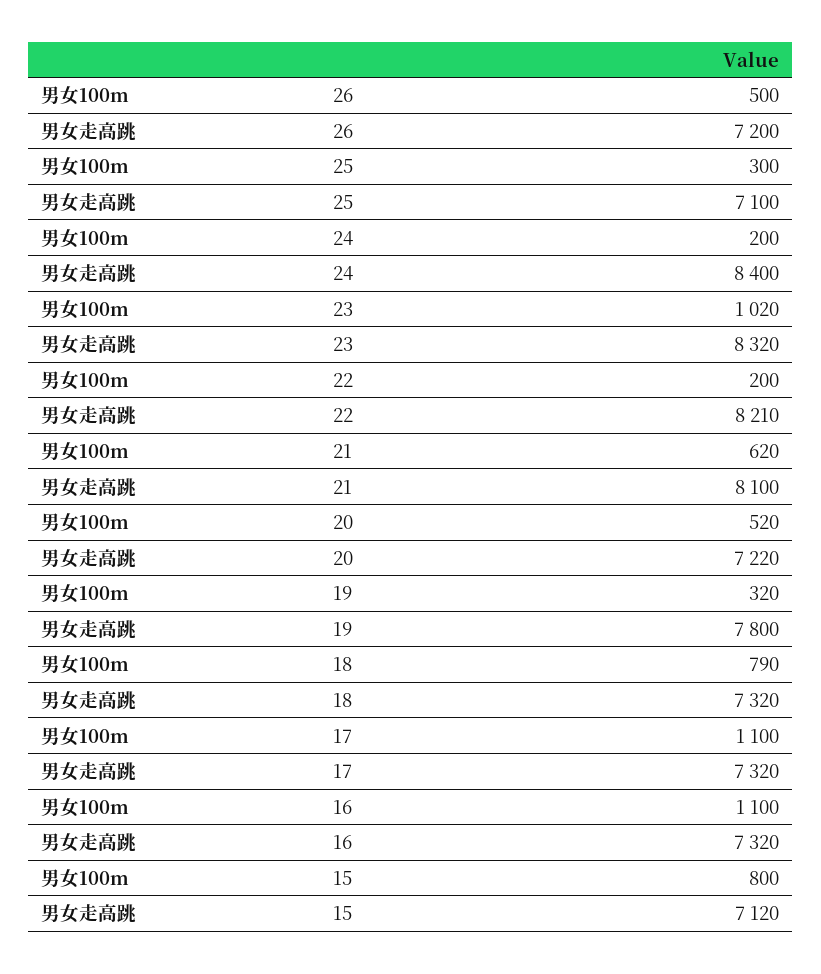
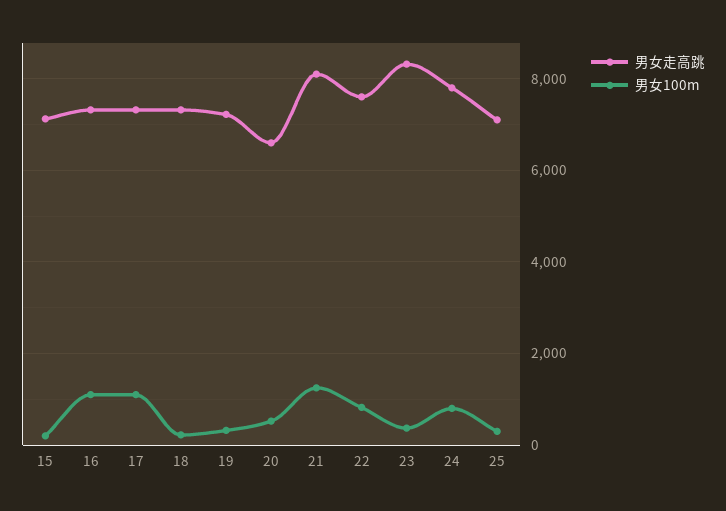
  {
    "男女100m": {
-     "26": 500,
      "25": 300,
-     "24": 200,
+     "24": 800,
-     "23": 1020,
+     "23": 400,
-     "22": 200,
+     "22": 800,
-     "21": 620,
+     "21": 1200,
      "20": 520,
      "19": 320,
-     "18": 790,
+     "18": 200,
      "17": 1100,
      "16": 1100,
-     "15": 800
+     "15": 200
    },
    "男女走高跳": {
-     "26": 7200,
      "25": 7100,
-     "24": 8400,
+     "24": 7800,
      "23": 8320,
-     "22": 8210,
+     "22": 7600,
      "21": 8100,
-     "20": 7220,
+     "20": 6600,
-     "19": 7800,
+     "19": 7200,
      "18": 7320,
      "17": 7320,
      "16": 7320,
      "15": 7120
    }
  }

